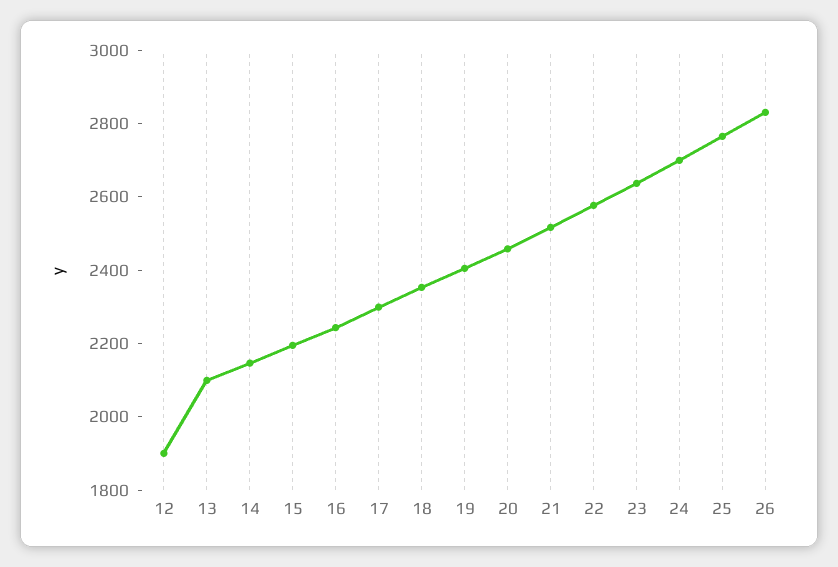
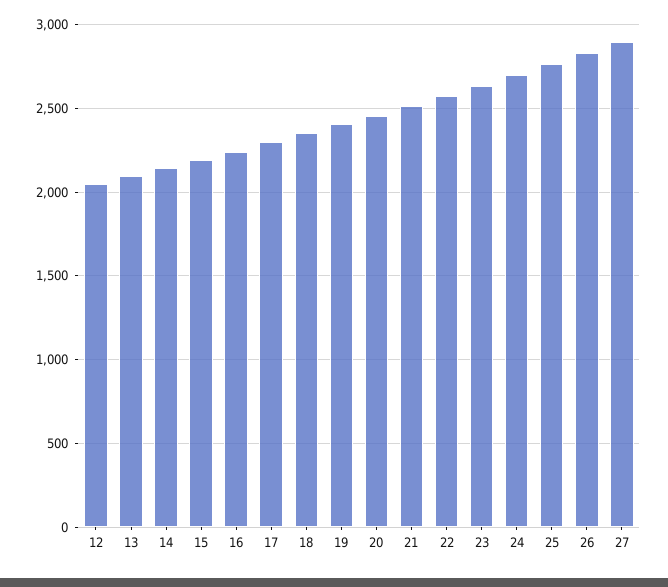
  {
-   "12": 1900,
+   "12": 2050,
    "13": 2100,
    "14": 2150,
    "15": 2200,
    "16": 2250,
    "17": 2300,
    "18": 2350,
    "19": 2400,
    "20": 2450,
    "21": 2500,
    "22": 2600,
    "23": 2650,
    "24": 2700,
    "25": 2750,
-   "26": 2850
+   "26": 2850,
+   "27": 2900
  }

